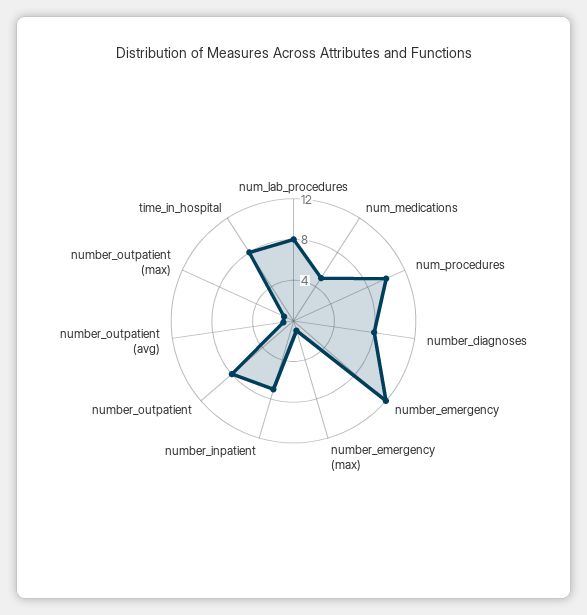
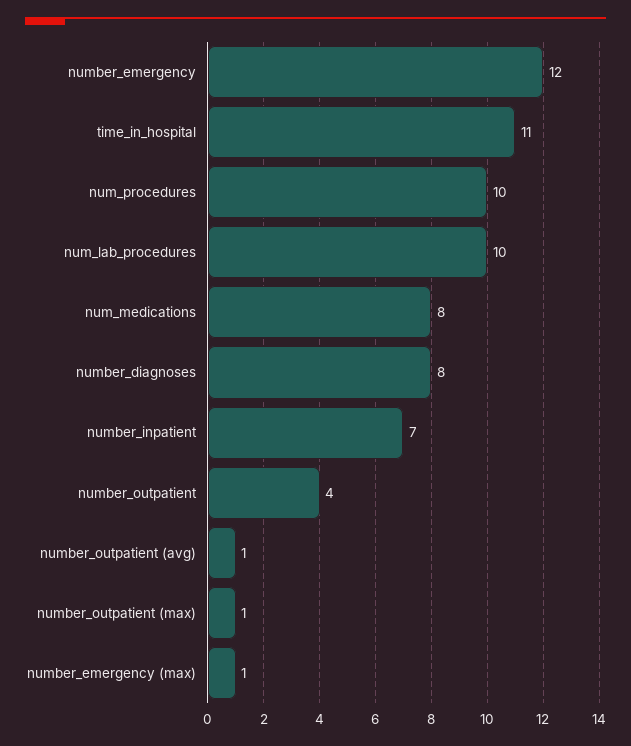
  {
-   "num_lab_procedures": 8,
+   "num_lab_procedures": 10,
-   "num_medications": 5,
+   "num_medications": 8,
    "num_procedures": 10,
    "number_diagnoses": 8,
    "number_emergency": 12,
    "number_emergency (max)": 1,
    "number_inpatient": 7,
-   "number_outpatient": 8,
+   "number_outpatient": 4,
    "number_outpatient (avg)": 1,
    "number_outpatient (max)": 1,
-   "time_in_hospital": 8
+   "time_in_hospital": 11
  }

